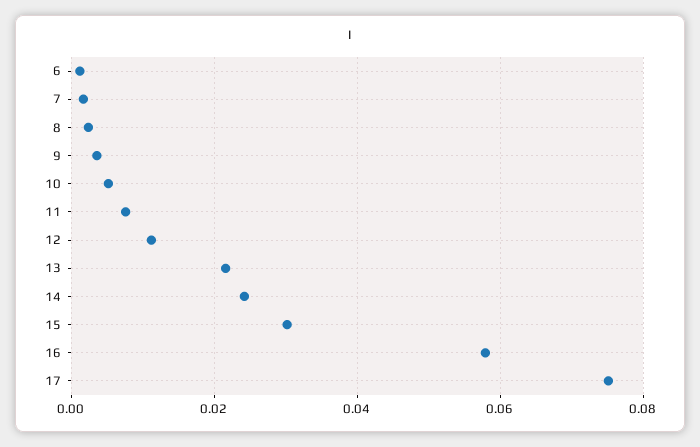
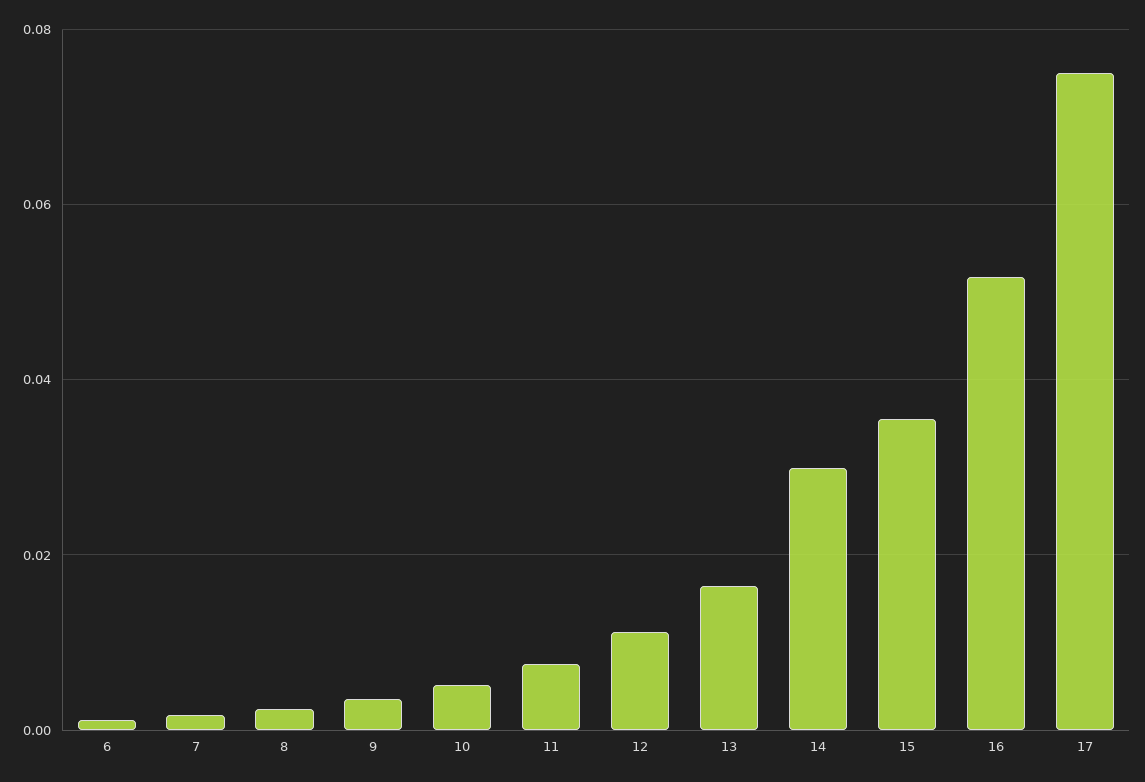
  {
    "6": 0.002,
    "7": 0.002,
    "8": 0.002,
    "9": 0.004,
    "10": 0.006,
    "11": 0.008,
    "12": 0.012,
-   "13": 0.022,
+   "13": 0.016,
-   "14": 0.024,
+   "14": 0.03,
-   "15": 0.03,
+   "15": 0.036,
-   "16": 0.058,
+   "16": 0.052,
    "17": 0.076
  }

